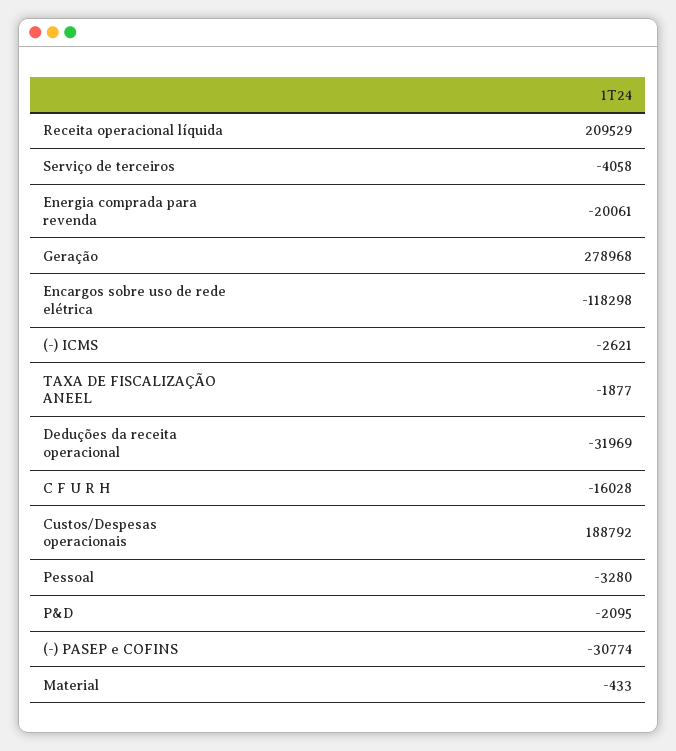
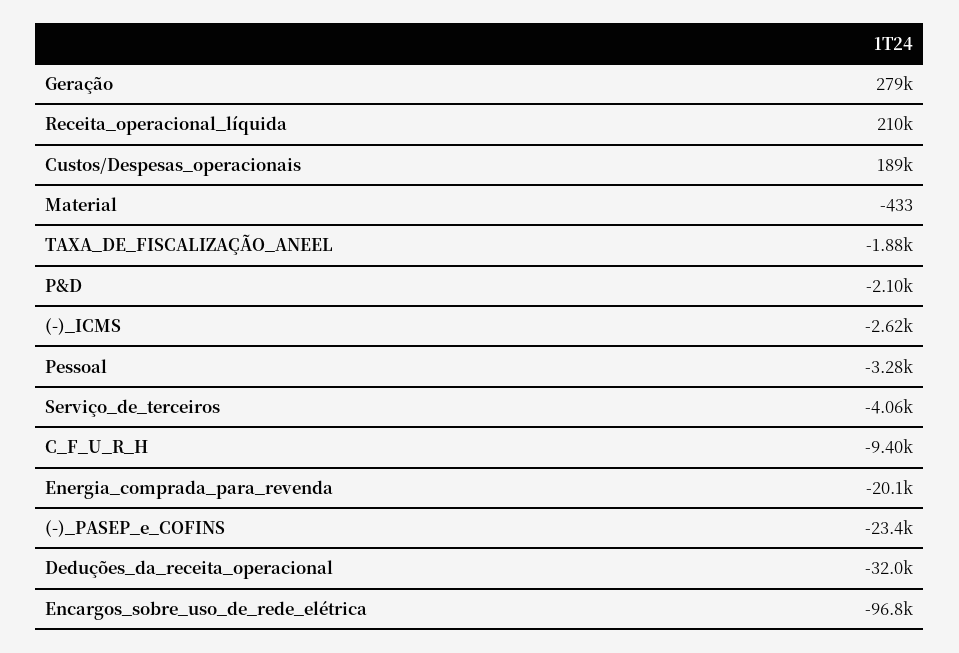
  {
    "Receita operacional líquida": 209529,
    "Serviço de terceiros": -4058,
    "Energia comprada para revenda": -20061,
    "Geração": 278968,
-   "Encargos sobre uso de rede elétrica": -118298,
+   "Encargos sobre uso de rede elétrica": -96800,
    "(-) ICMS": -2621,
    "TAXA DE FISCALIZAÇÃO ANEEL": -1877,
    "Deduções da receita operacional": -31969,
-   "C F U R H": -16028,
+   "C F U R H": -9400,
    "Custos/Despesas operacionais": 188792,
    "Pessoal": -3280,
    "P&D": -2095,
-   "(-) PASEP e COFINS": -30774,
+   "(-) PASEP e COFINS": -23400,
    "Material": -433
  }

